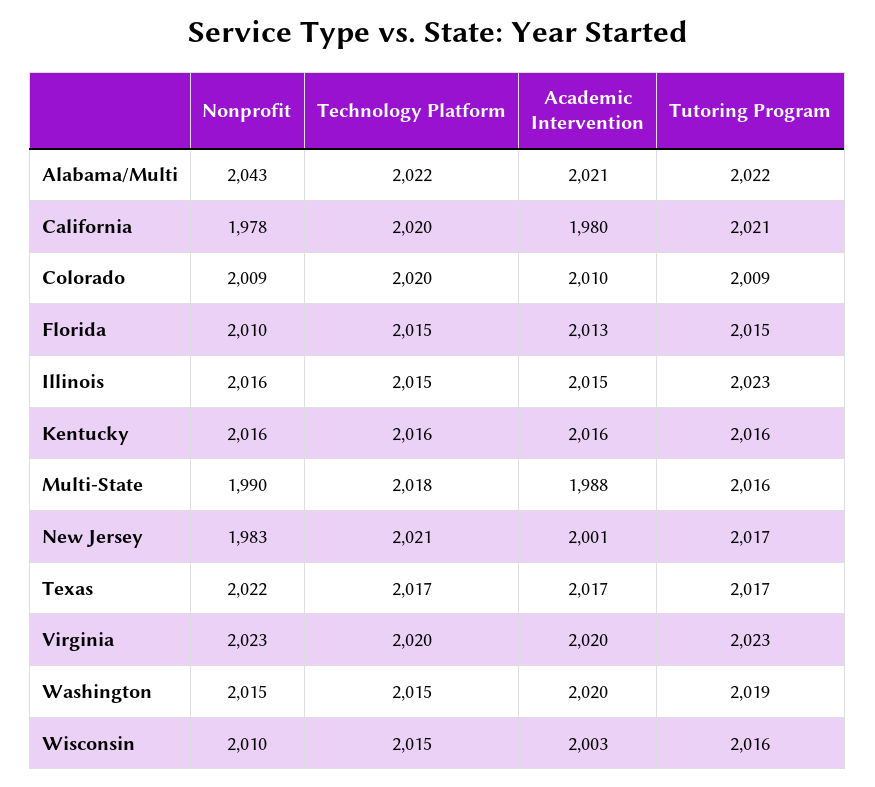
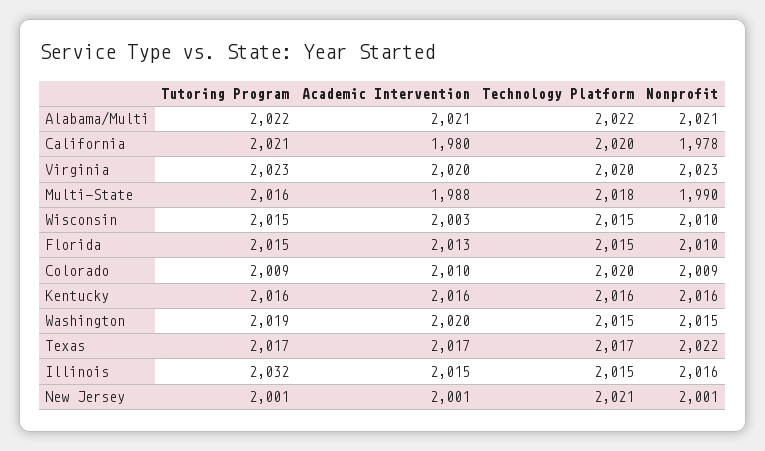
  {
    "Nonprofit": {
-     "Alabama/Multi": 2043,
+     "Alabama/Multi": 2021,
      "California": 1978,
      "Colorado": 2009,
      "Florida": 2010,
      "Illinois": 2016,
      "Kentucky": 2016,
      "Multi-State": 1990,
-     "New Jersey": 1983,
+     "New Jersey": 2001,
      "Texas": 2022,
      "Virginia": 2023,
      "Washington": 2015,
      "Wisconsin": 2010
    },
    "Technology Platform": {
      "Alabama/Multi": 2022,
      "California": 2020,
      "Colorado": 2020,
      "Florida": 2015,
      "Illinois": 2015,
      "Kentucky": 2016,
      "Multi-State": 2018,
      "New Jersey": 2021,
      "Texas": 2017,
      "Virginia": 2020,
      "Washington": 2015,
      "Wisconsin": 2015
    },
    "Academic Intervention": {
      "Alabama/Multi": 2021,
      "California": 1980,
      "Colorado": 2010,
      "Florida": 2013,
      "Illinois": 2015,
      "Kentucky": 2016,
      "Multi-State": 1988,
      "New Jersey": 2001,
      "Texas": 2017,
      "Virginia": 2020,
      "Washington": 2020,
      "Wisconsin": 2003
    },
    "Tutoring Program": {
      "Alabama/Multi": 2022,
      "California": 2021,
      "Colorado": 2009,
      "Florida": 2015,
-     "Illinois": 2023,
+     "Illinois": 2032,
      "Kentucky": 2016,
      "Multi-State": 2016,
-     "New Jersey": 2017,
+     "New Jersey": 2001,
      "Texas": 2017,
      "Virginia": 2023,
      "Washington": 2019,
-     "Wisconsin": 2016
+     "Wisconsin": 2015
    }
  }

